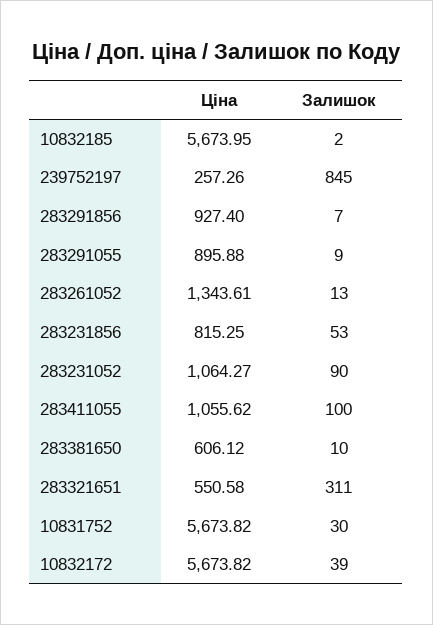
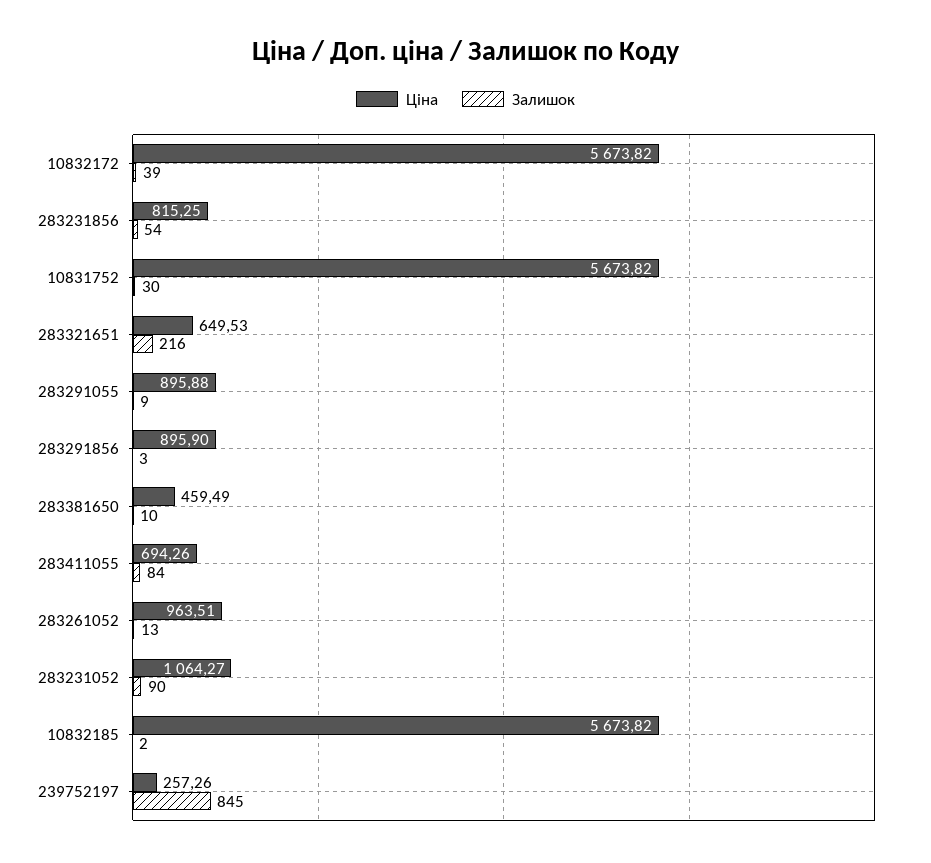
  {
    "Ціна": {
-     "10832185": 5673.95,
+     "10832185": 5673.82,
      "239752197": 257.26,
-     "283291856": 927.4,
+     "283291856": 895.9,
      "283291055": 895.88,
-     "283261052": 1343.61,
+     "283261052": 963.51,
      "283231856": 815.25,
      "283231052": 1064.27,
-     "283411055": 1055.62,
+     "283411055": 694.26,
-     "283381650": 606.12,
+     "283381650": 459.49,
-     "283321651": 550.58,
+     "283321651": 649.53,
      "10831752": 5673.82,
      "10832172": 5673.82
    },
    "Залишок": {
      "10832185": 2,
      "239752197": 845,
-     "283291856": 7,
+     "283291856": 3,
      "283291055": 9,
      "283261052": 13,
-     "283231856": 53,
+     "283231856": 54,
      "283231052": 90,
-     "283411055": 100,
+     "283411055": 84,
      "283381650": 10,
-     "283321651": 311,
+     "283321651": 216,
      "10831752": 30,
      "10832172": 39
    }
  }

